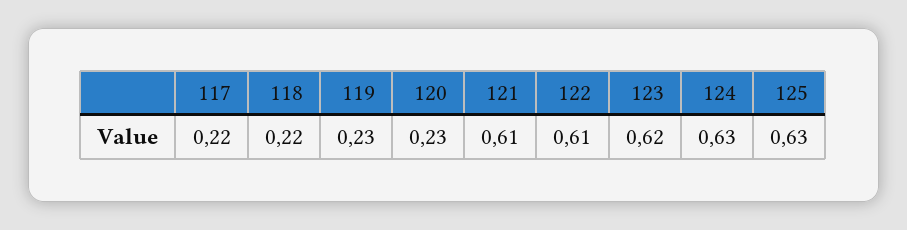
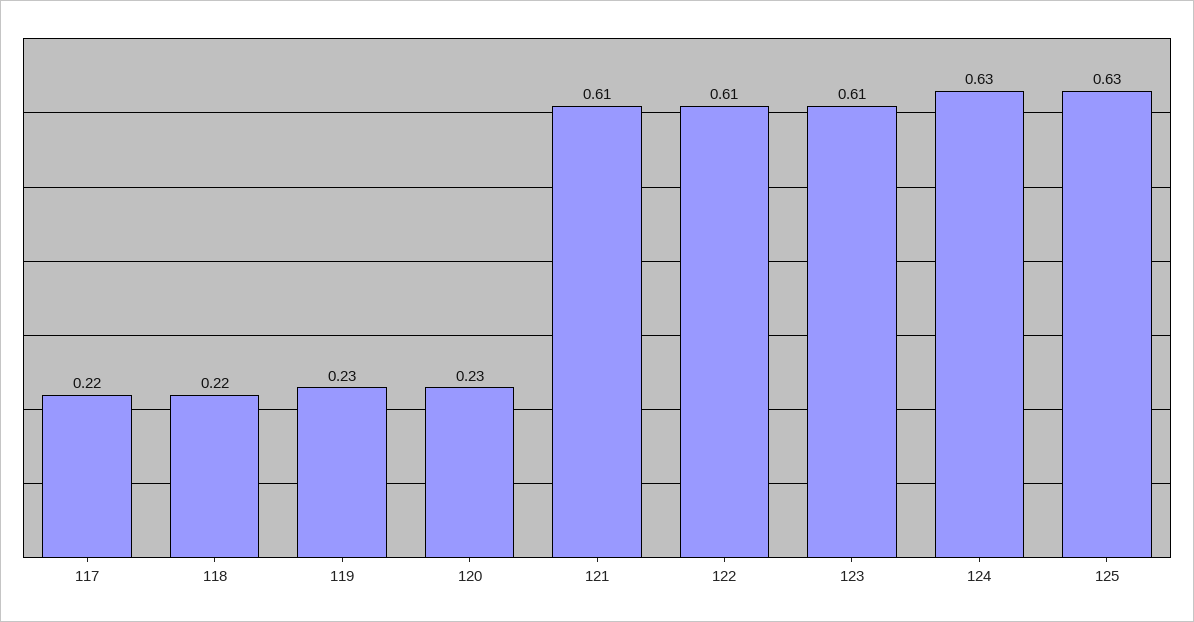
  {
    "117": 0.22,
    "118": 0.22,
    "119": 0.23,
    "120": 0.23,
    "121": 0.61,
    "122": 0.61,
-   "123": 0.62,
+   "123": 0.61,
    "124": 0.63,
    "125": 0.63
  }

